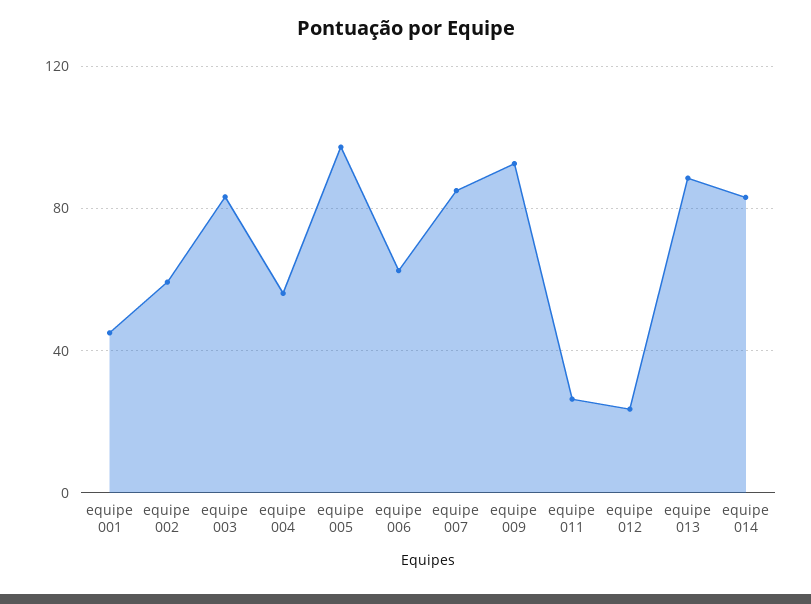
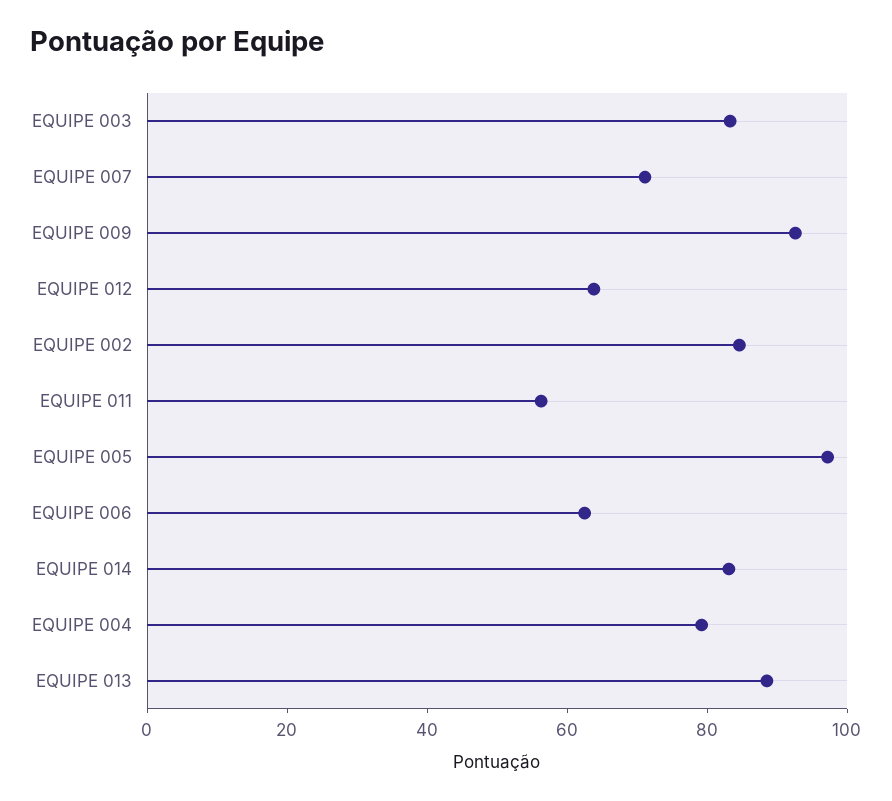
  {
-   "equipe 001": 45,
-   "equipe 002": 60,
+   "equipe 002": 85,
    "equipe 003": 85,
-   "equipe 004": 55,
+   "equipe 004": 80,
    "equipe 005": 95,
    "equipe 006": 60,
-   "equipe 007": 85,
+   "equipe 007": 70,
    "equipe 009": 95,
-   "equipe 011": 25,
+   "equipe 011": 55,
-   "equipe 012": 25,
+   "equipe 012": 65,
    "equipe 013": 90,
    "equipe 014": 85
  }

